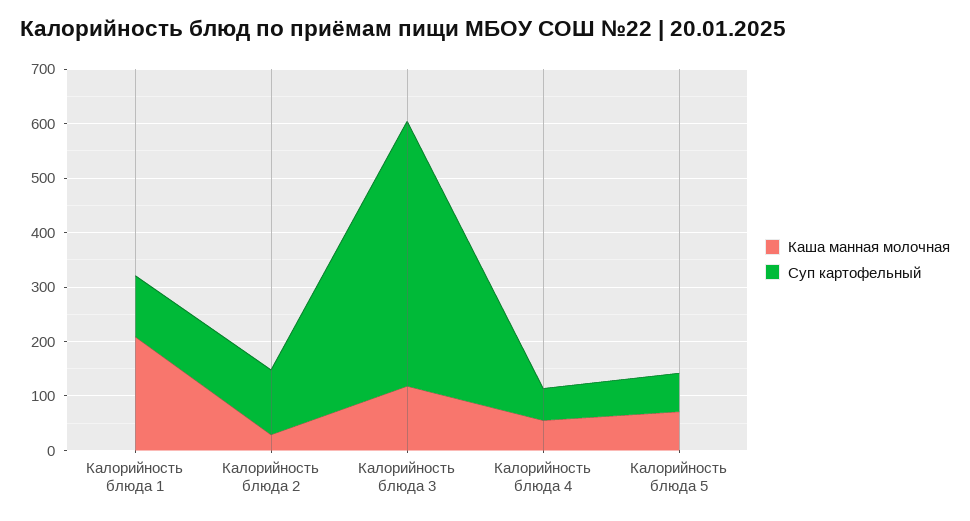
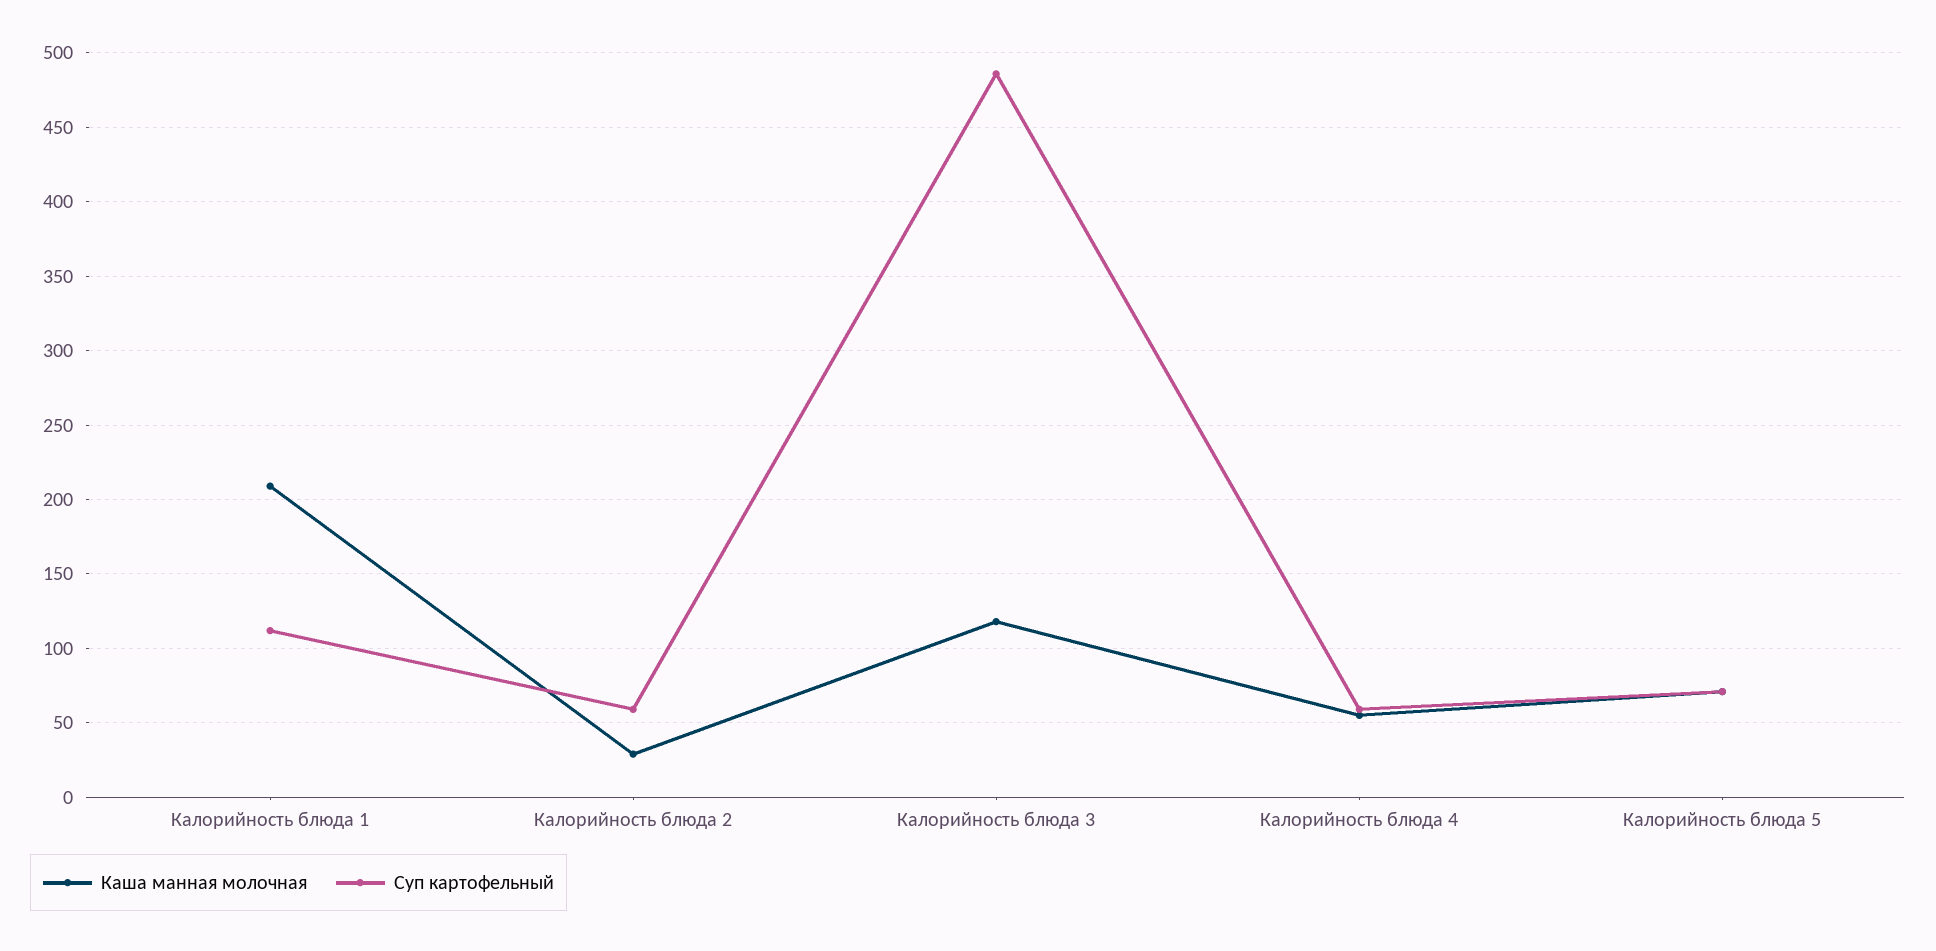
  {
    "Каша манная молочная": {
      "Калорийность блюда 1": 210,
      "Калорийность блюда 2": 30,
      "Калорийность блюда 3": 120,
      "Калорийность блюда 4": 55,
      "Калорийность блюда 5": 70
    },
    "Суп картофельный": {
      "Калорийность блюда 1": 110,
-     "Калорийность блюда 2": 120,
+     "Калорийность блюда 2": 60,
      "Калорийность блюда 3": 485,
      "Калорийность блюда 4": 60,
      "Калорийность блюда 5": 70
    }
  }

